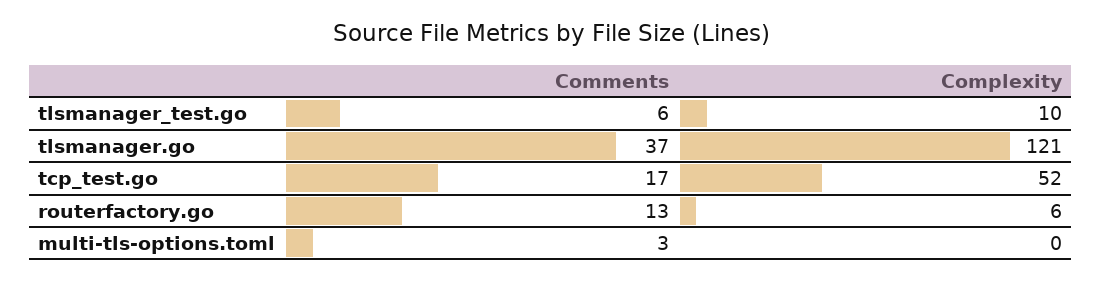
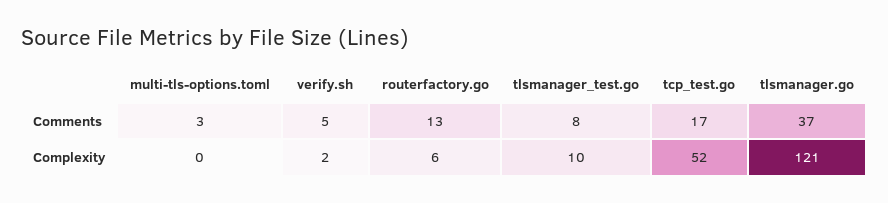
  {
    "Comments": {
-     "tlsmanager_test.go": 6,
+     "tlsmanager_test.go": 8,
      "tlsmanager.go": 37,
      "tcp_test.go": 17,
      "routerfactory.go": 13,
-     "multi-tls-options.toml": 3
+     "multi-tls-options.toml": 3,
+     "verify.sh": 5
    },
    "Complexity": {
      "tlsmanager_test.go": 10,
      "tlsmanager.go": 121,
      "tcp_test.go": 52,
      "routerfactory.go": 6,
-     "multi-tls-options.toml": 0
+     "multi-tls-options.toml": 0,
+     "verify.sh": 2
    }
  }

